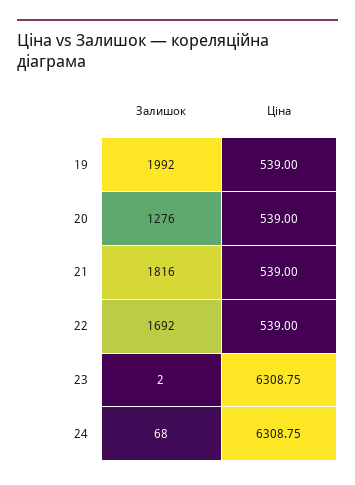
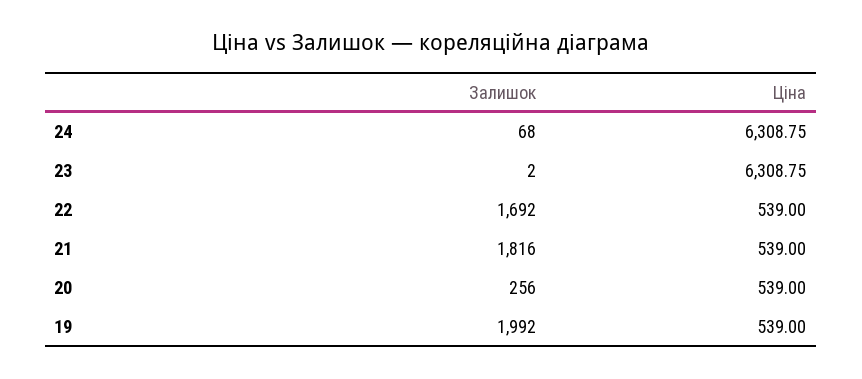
  {
    "Залишок": {
      "19": 1992,
-     "20": 1276,
+     "20": 256,
      "21": 1816,
      "22": 1692,
      "23": 2,
      "24": 68
    },
    "Ціна": {
      "19": 539,
      "20": 539,
      "21": 539,
      "22": 539,
      "23": 6308.75,
      "24": 6308.75
    }
  }

